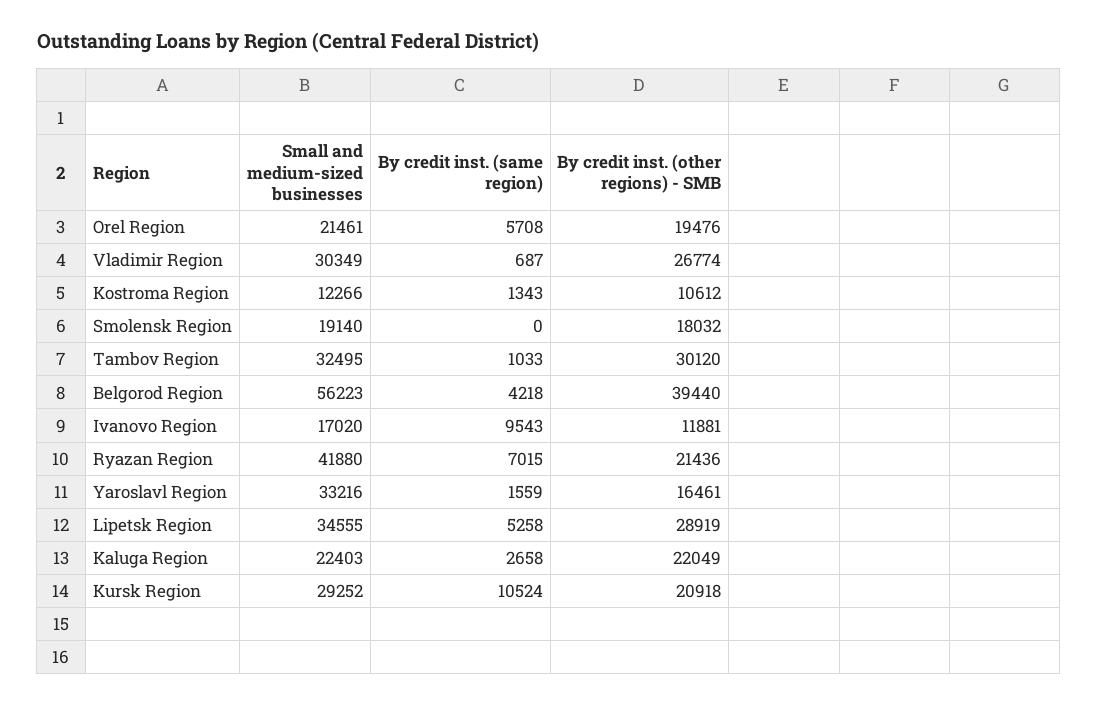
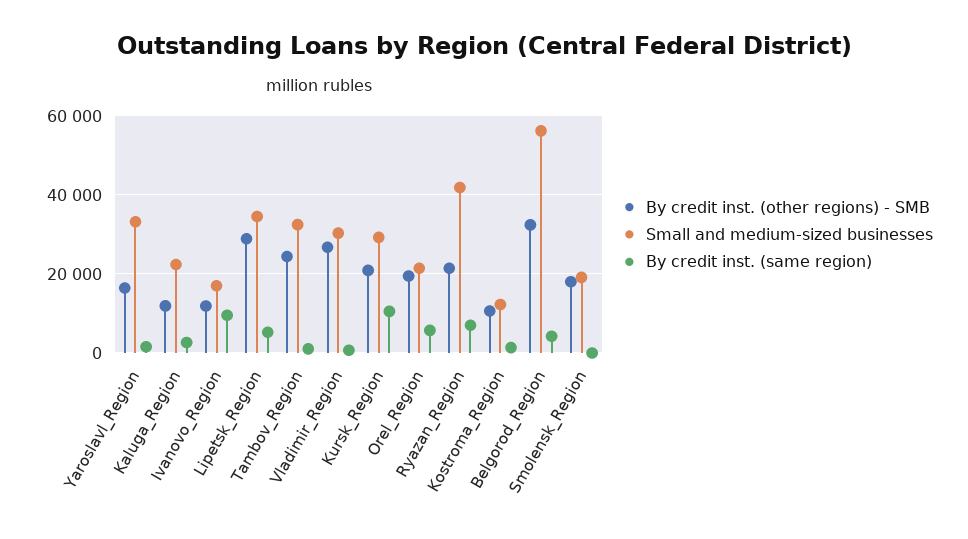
  {
    "Small and medium-sized businesses": {
      "Orel Region": 21461,
      "Vladimir Region": 30349,
      "Kostroma Region": 12266,
      "Smolensk Region": 19140,
      "Tambov Region": 32495,
      "Belgorod Region": 56223,
      "Ivanovo Region": 17020,
      "Ryazan Region": 41880,
      "Yaroslavl Region": 33216,
      "Lipetsk Region": 34555,
      "Kaluga Region": 22403,
      "Kursk Region": 29252
    },
    "By credit inst. (same region)": {
      "Orel Region": 5708,
      "Vladimir Region": 687,
      "Kostroma Region": 1343,
      "Smolensk Region": 0,
      "Tambov Region": 1033,
      "Belgorod Region": 4218,
      "Ivanovo Region": 9543,
      "Ryazan Region": 7015,
      "Yaroslavl Region": 1559,
      "Lipetsk Region": 5258,
      "Kaluga Region": 2658,
      "Kursk Region": 10524
    },
    "By credit inst. (other regions) - SMB": {
      "Orel Region": 19476,
      "Vladimir Region": 26774,
      "Kostroma Region": 10612,
      "Smolensk Region": 18032,
-     "Tambov Region": 30120,
+     "Tambov Region": 24000,
-     "Belgorod Region": 39440,
+     "Belgorod Region": 32000,
      "Ivanovo Region": 11881,
      "Ryazan Region": 21436,
      "Yaroslavl Region": 16461,
      "Lipetsk Region": 28919,
-     "Kaluga Region": 22049,
+     "Kaluga Region": 12000,
      "Kursk Region": 20918
    }
  }

